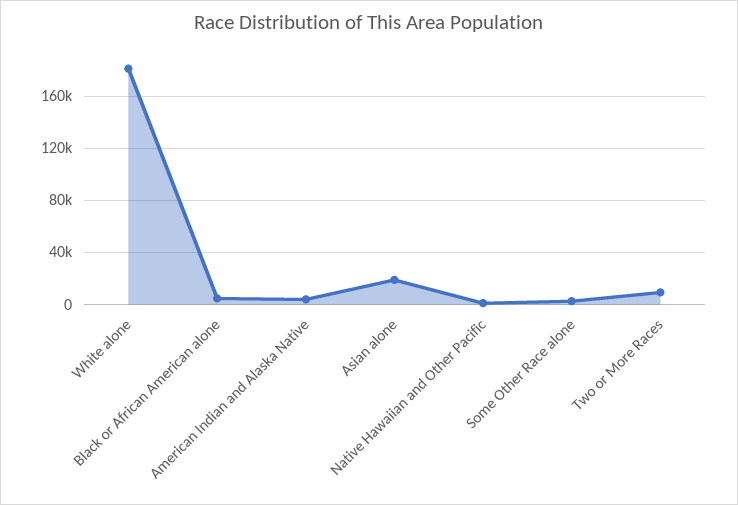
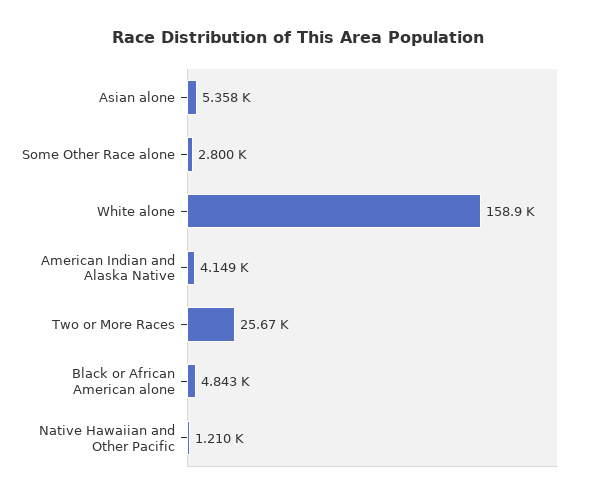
  {
-   "White alone": 180000,
+   "White alone": 158900,
    "Black or African American alone": 4843,
    "American Indian and Alaska Native": 4149,
-   "Asian alone": 20000,
+   "Asian alone": 5358,
    "Native Hawaiian and Other Pacific": 1210,
    "Some Other Race alone": 2800,
-   "Two or More Races": 10000
+   "Two or More Races": 25670
  }

